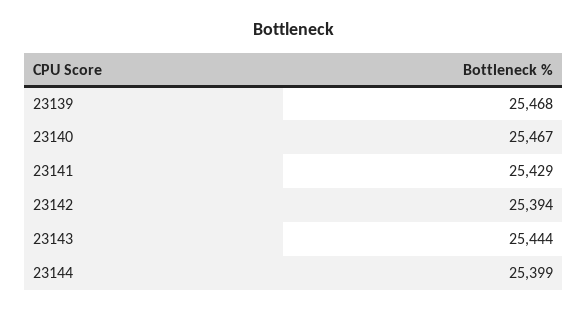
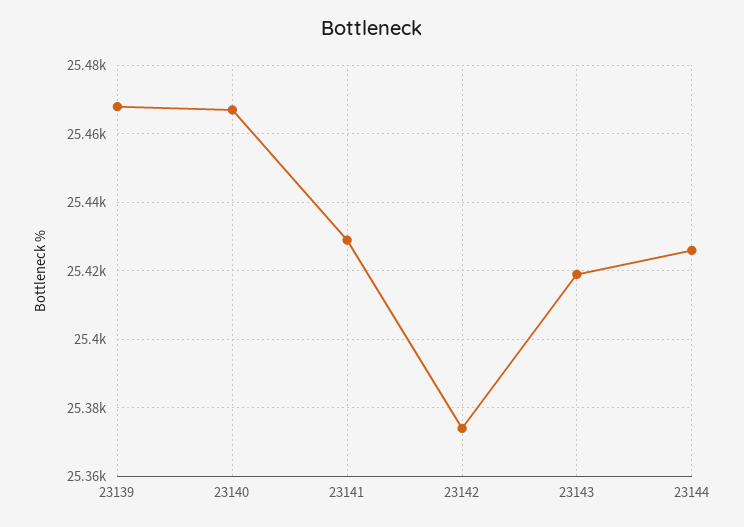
  {
    "23139": 25468,
    "23140": 25467,
    "23141": 25429,
-   "23142": 25394,
+   "23142": 25375,
-   "23143": 25444,
+   "23143": 25420,
-   "23144": 25399
+   "23144": 25425
  }

